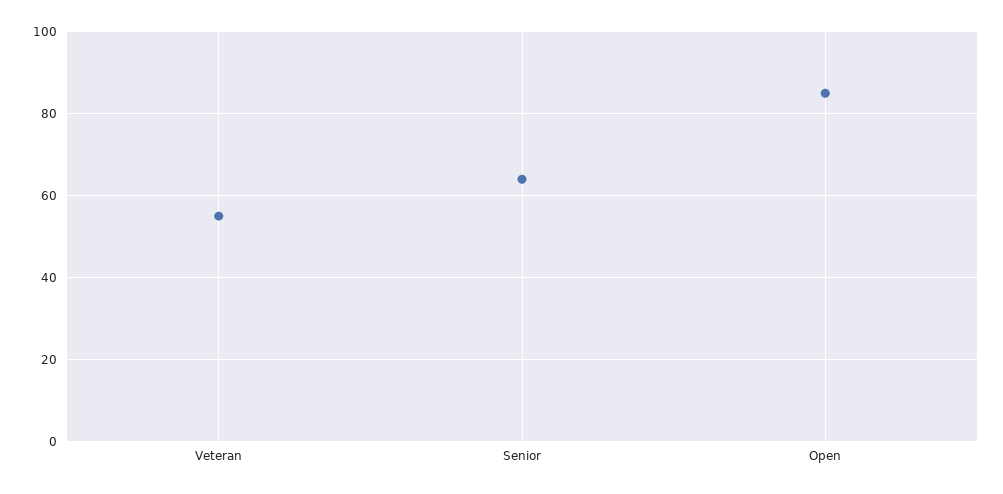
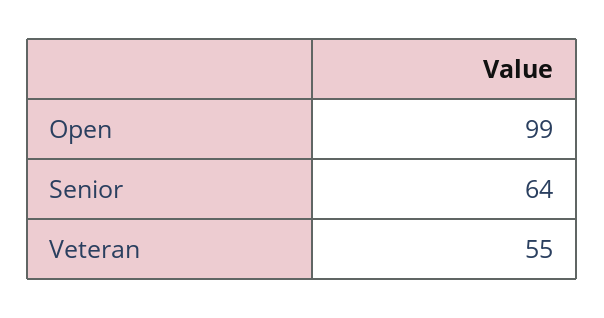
  {
    "Veteran": 55,
    "Senior": 64,
-   "Open": 85
+   "Open": 99
  }

